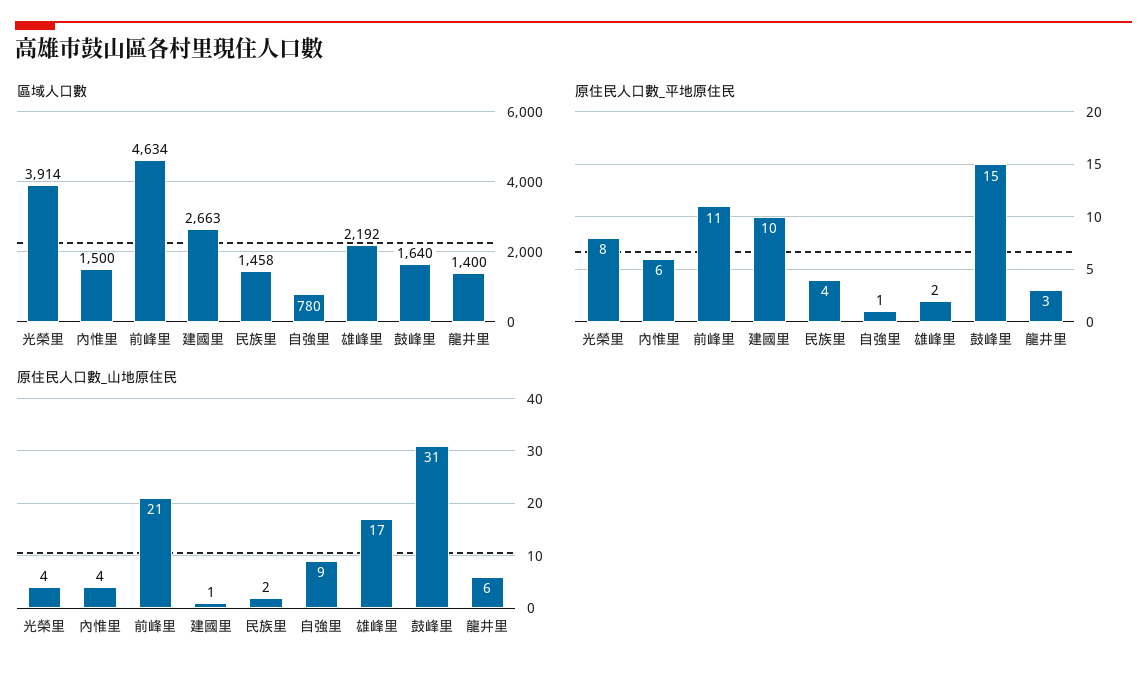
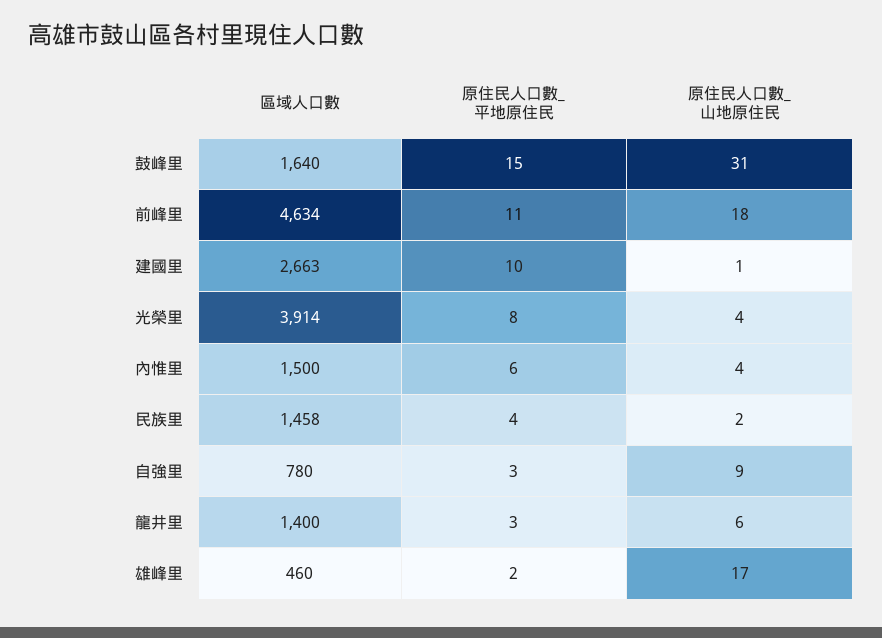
  {
    "區域人口數": {
      "光榮里": 3914,
      "內惟里": 1500,
      "前峰里": 4634,
      "建國里": 2663,
      "民族里": 1458,
      "自強里": 780,
-     "雄峰里": 2192,
+     "雄峰里": 460,
      "鼓峰里": 1640,
      "龍井里": 1400
    },
    "原住民人口數_平地原住民": {
      "光榮里": 8,
      "內惟里": 6,
      "前峰里": 11,
      "建國里": 10,
      "民族里": 4,
-     "自強里": 1,
+     "自強里": 3,
      "雄峰里": 2,
      "鼓峰里": 15,
      "龍井里": 3
    },
    "原住民人口數_山地原住民": {
      "光榮里": 4,
      "內惟里": 4,
-     "前峰里": 21,
+     "前峰里": 18,
      "建國里": 1,
      "民族里": 2,
      "自強里": 9,
      "雄峰里": 17,
      "鼓峰里": 31,
      "龍井里": 6
    }
  }

